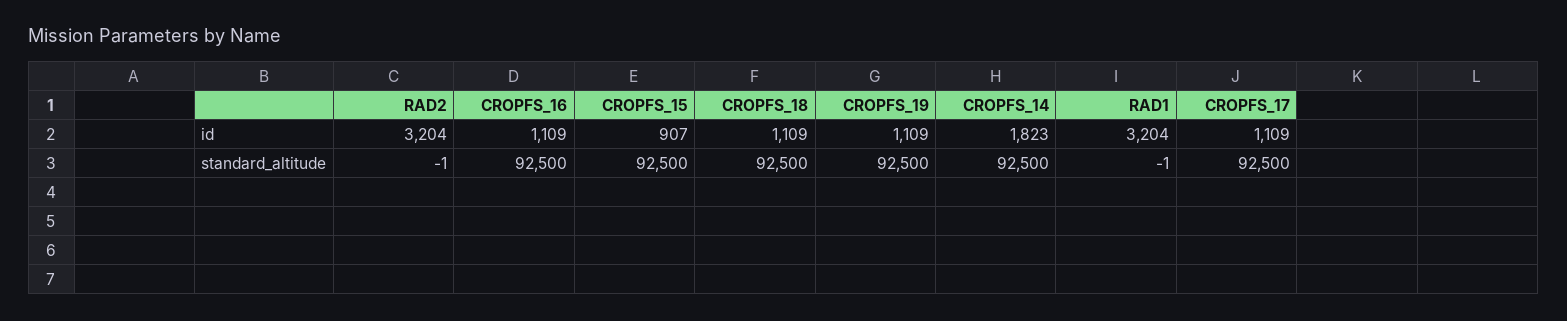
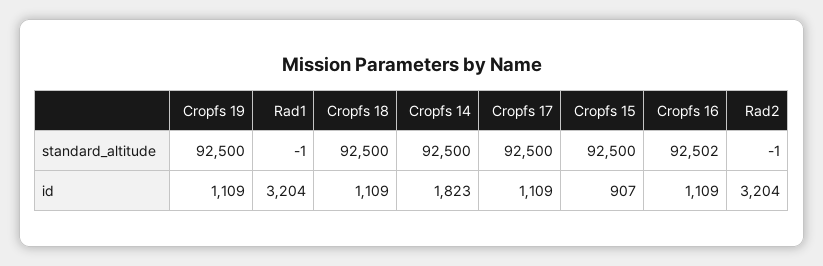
  {
    "RAD2": {
      "id": 3204,
      "standard_altitude": -1
    },
    "CROPFS_16": {
      "id": 1109,
-     "standard_altitude": 92500
+     "standard_altitude": 92502
    },
    "CROPFS_15": {
      "id": 907,
      "standard_altitude": 92500
    },
    "CROPFS_18": {
      "id": 1109,
      "standard_altitude": 92500
    },
    "CROPFS_19": {
      "id": 1109,
      "standard_altitude": 92500
    },
    "CROPFS_14": {
      "id": 1823,
      "standard_altitude": 92500
    },
    "RAD1": {
      "id": 3204,
      "standard_altitude": -1
    },
    "CROPFS_17": {
      "id": 1109,
      "standard_altitude": 92500
    }
  }

